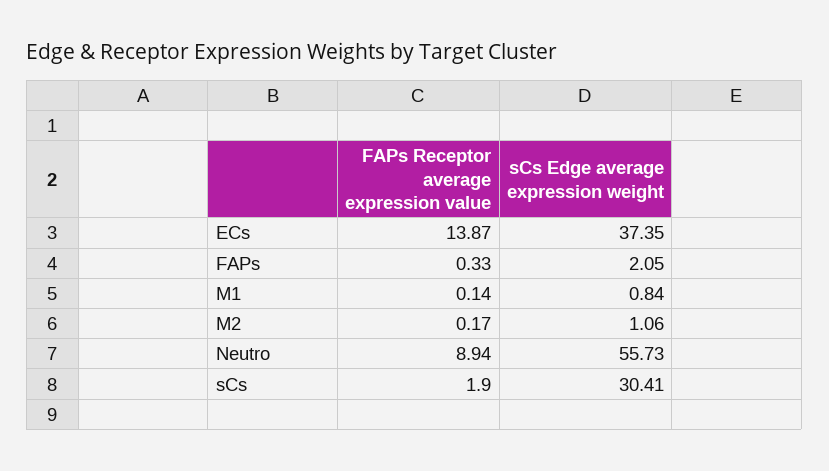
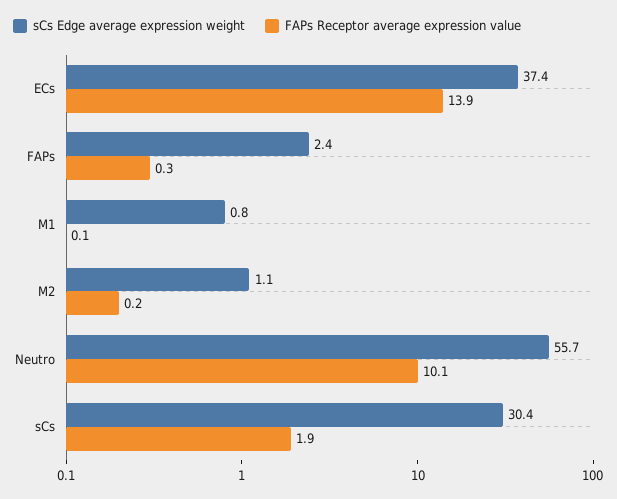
  {
    "FAPs Receptor average expression value": {
      "ECs": 13.87,
      "FAPs": 0.33,
      "M1": 0.14,
      "M2": 0.17,
-     "Neutro": 8.94,
+     "Neutro": 10.1,
      "sCs": 1.9
    },
    "sCs Edge average expression weight": {
      "ECs": 37.35,
-     "FAPs": 2.05,
+     "FAPs": 2.4,
      "M1": 0.84,
      "M2": 1.06,
      "Neutro": 55.73,
      "sCs": 30.41
    }
  }

